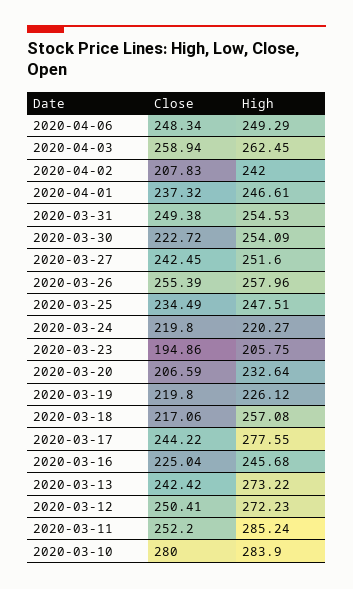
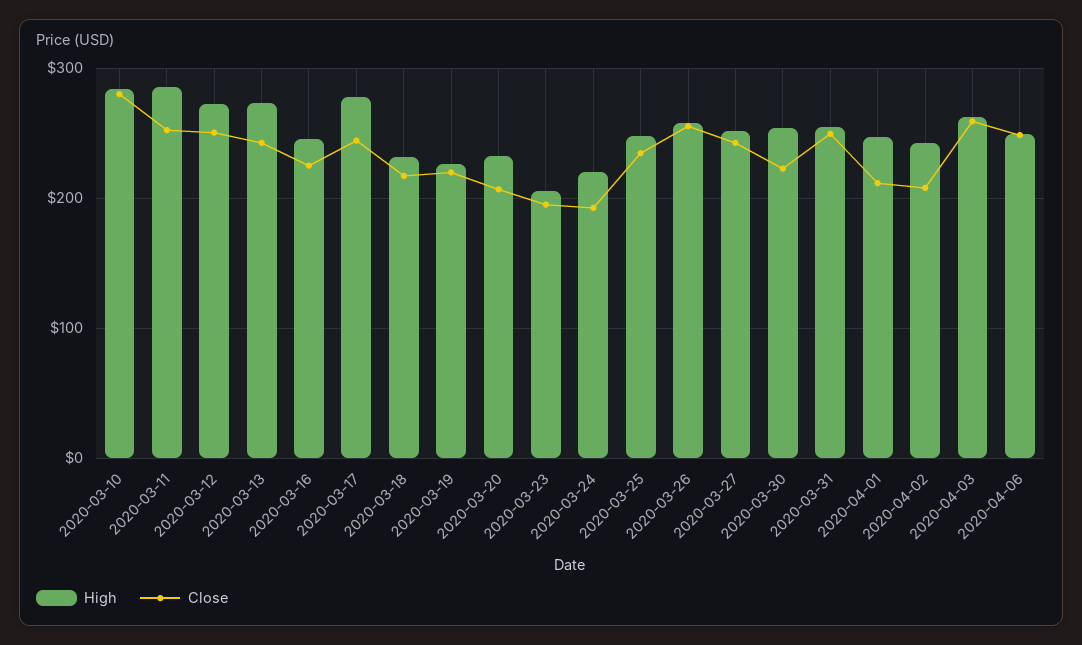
  {
    "Close": {
      "2020-04-06": 248.34,
      "2020-04-03": 258.94,
      "2020-04-02": 207.83,
-     "2020-04-01": 237.32,
+     "2020-04-01": 210,
      "2020-03-31": 249.38,
      "2020-03-30": 222.72,
      "2020-03-27": 242.45,
      "2020-03-26": 255.39,
      "2020-03-25": 234.49,
-     "2020-03-24": 219.8,
+     "2020-03-24": 190,
      "2020-03-23": 194.86,
      "2020-03-20": 206.59,
      "2020-03-19": 219.8,
      "2020-03-18": 217.06,
      "2020-03-17": 244.22,
      "2020-03-16": 225.04,
      "2020-03-13": 242.42,
      "2020-03-12": 250.41,
      "2020-03-11": 252.2,
      "2020-03-10": 280
    },
    "High": {
      "2020-04-06": 249.29,
      "2020-04-03": 262.45,
      "2020-04-02": 242,
      "2020-04-01": 246.61,
      "2020-03-31": 254.53,
      "2020-03-30": 254.09,
      "2020-03-27": 251.6,
      "2020-03-26": 257.96,
      "2020-03-25": 247.51,
      "2020-03-24": 220.27,
      "2020-03-23": 205.75,
      "2020-03-20": 232.64,
      "2020-03-19": 226.12,
-     "2020-03-18": 257.08,
+     "2020-03-18": 230,
      "2020-03-17": 277.55,
      "2020-03-16": 245.68,
      "2020-03-13": 273.22,
      "2020-03-12": 272.23,
      "2020-03-11": 285.24,
      "2020-03-10": 283.9
    }
  }

